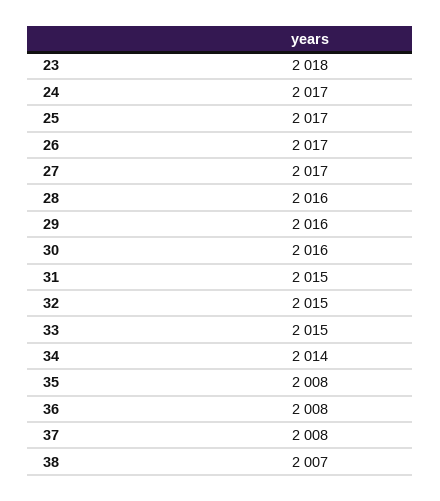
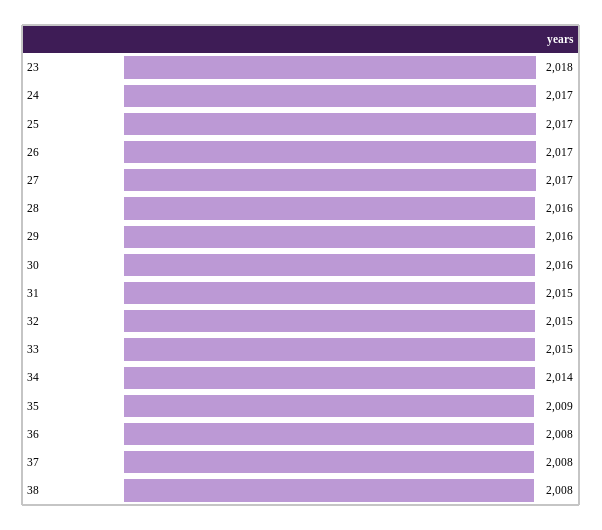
  {
    "23": 2018,
    "24": 2017,
    "25": 2017,
    "26": 2017,
    "27": 2017,
    "28": 2016,
    "29": 2016,
    "30": 2016,
    "31": 2015,
    "32": 2015,
    "33": 2015,
    "34": 2014,
-   "35": 2008,
+   "35": 2009,
    "36": 2008,
    "37": 2008,
-   "38": 2007
+   "38": 2008
  }

